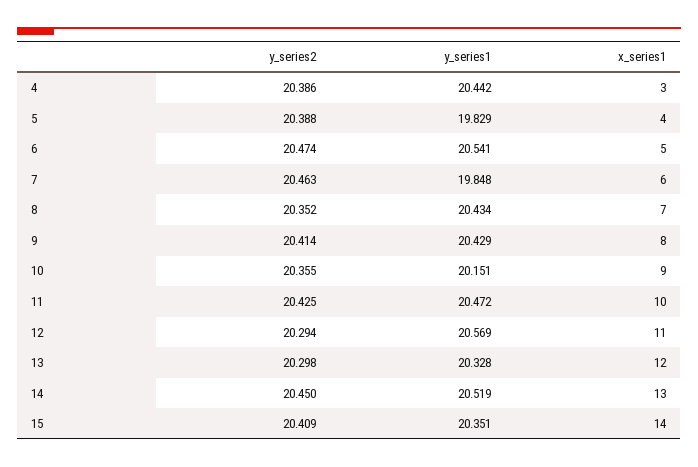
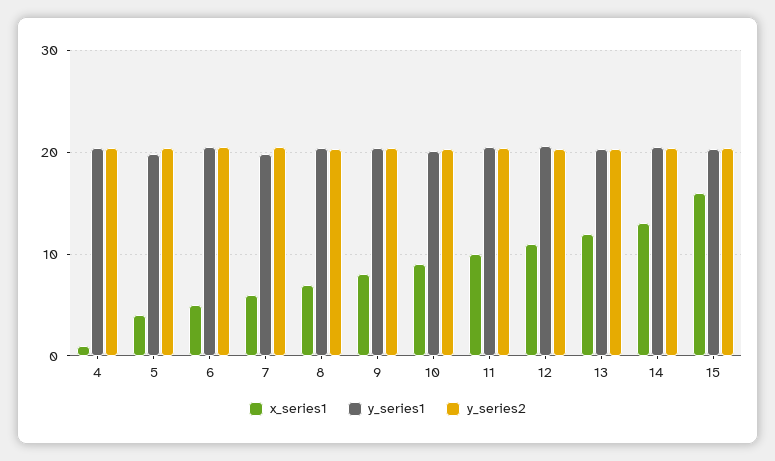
  {
    "y_series2": {
      "4": 20.386,
      "5": 20.388,
      "6": 20.474,
      "7": 20.463,
      "8": 20.352,
      "9": 20.414,
      "10": 20.355,
      "11": 20.425,
      "12": 20.294,
      "13": 20.298,
      "14": 20.45,
      "15": 20.409
    },
    "y_series1": {
      "4": 20.442,
      "5": 19.829,
      "6": 20.541,
      "7": 19.848,
      "8": 20.434,
      "9": 20.429,
      "10": 20.151,
      "11": 20.472,
      "12": 20.569,
      "13": 20.328,
      "14": 20.519,
      "15": 20.351
    },
    "x_series1": {
-     "4": 3,
+     "4": 1,
      "5": 4,
      "6": 5,
      "7": 6,
      "8": 7,
      "9": 8,
      "10": 9,
      "11": 10,
      "12": 11,
      "13": 12,
      "14": 13,
-     "15": 14
+     "15": 16
    }
  }

